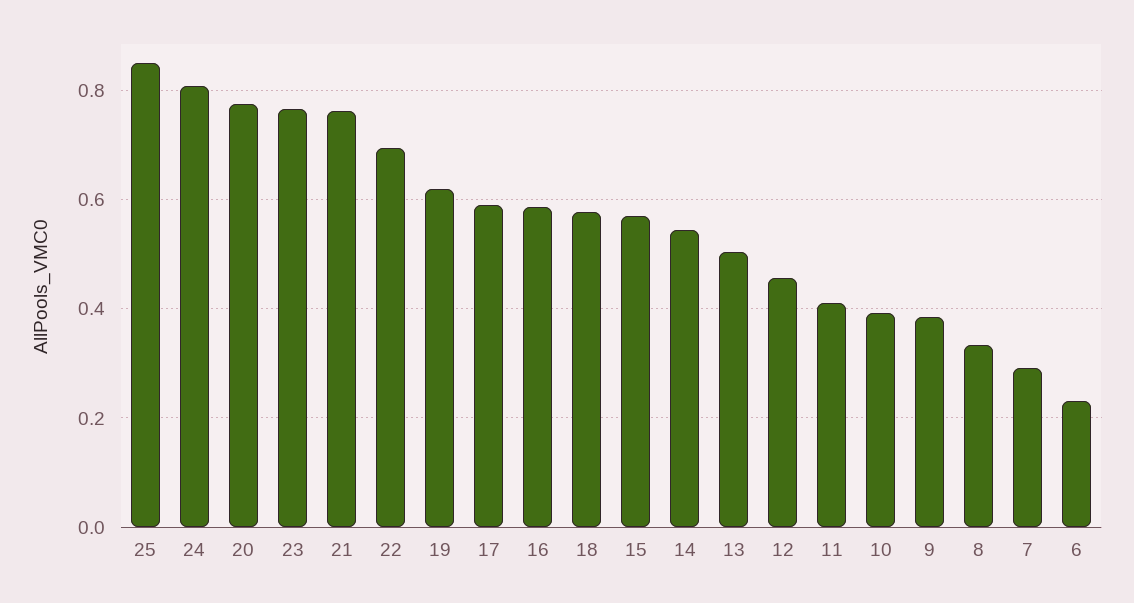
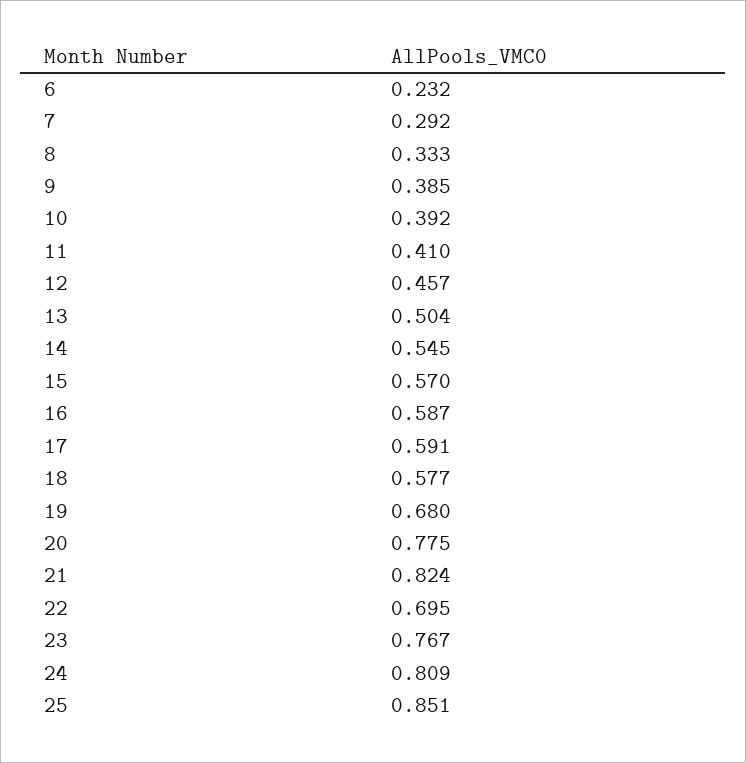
  {
    "25": 0.851,
    "24": 0.809,
    "20": 0.775,
    "23": 0.767,
-   "21": 0.76,
+   "21": 0.824,
    "22": 0.695,
-   "19": 0.62,
+   "19": 0.68,
    "17": 0.591,
    "16": 0.587,
    "18": 0.577,
    "15": 0.57,
    "14": 0.545,
    "13": 0.504,
    "12": 0.457,
    "11": 0.41,
    "10": 0.392,
    "9": 0.385,
    "8": 0.333,
    "7": 0.292,
    "6": 0.232
  }

